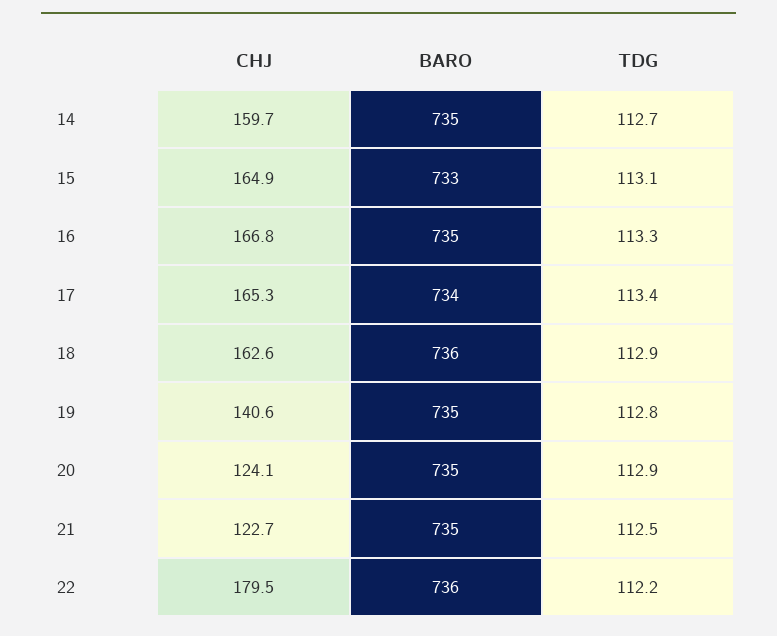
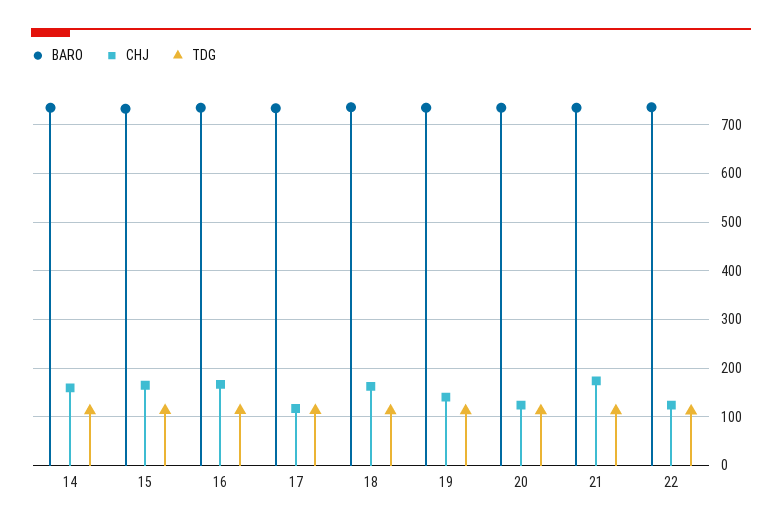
  {
    "CHJ": {
      "14": 159.7,
      "15": 164.9,
      "16": 166.8,
-     "17": 165.3,
+     "17": 120,
      "18": 162.6,
      "19": 140.6,
      "20": 124.1,
-     "21": 122.7,
+     "21": 180,
-     "22": 179.5
+     "22": 120
    },
    "BARO": {
      "14": 735,
      "15": 733,
      "16": 735,
      "17": 734,
      "18": 736,
      "19": 735,
      "20": 735,
      "21": 735,
      "22": 736
    },
    "TDG": {
      "14": 112.7,
      "15": 113.1,
      "16": 113.3,
      "17": 113.4,
      "18": 112.9,
      "19": 112.8,
      "20": 112.9,
      "21": 112.5,
      "22": 112.2
    }
  }

